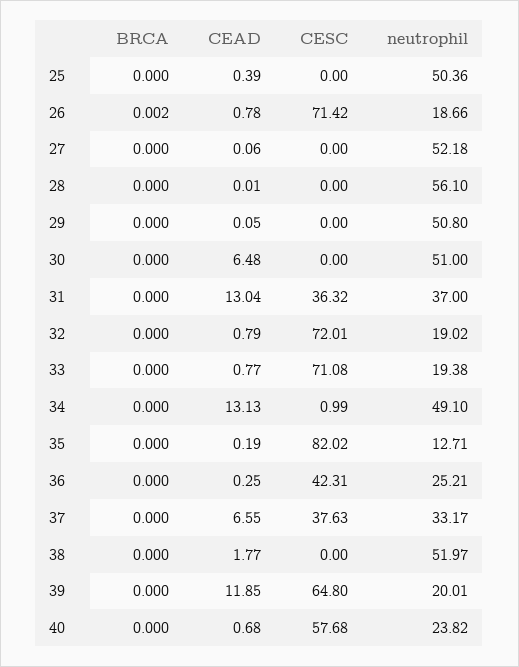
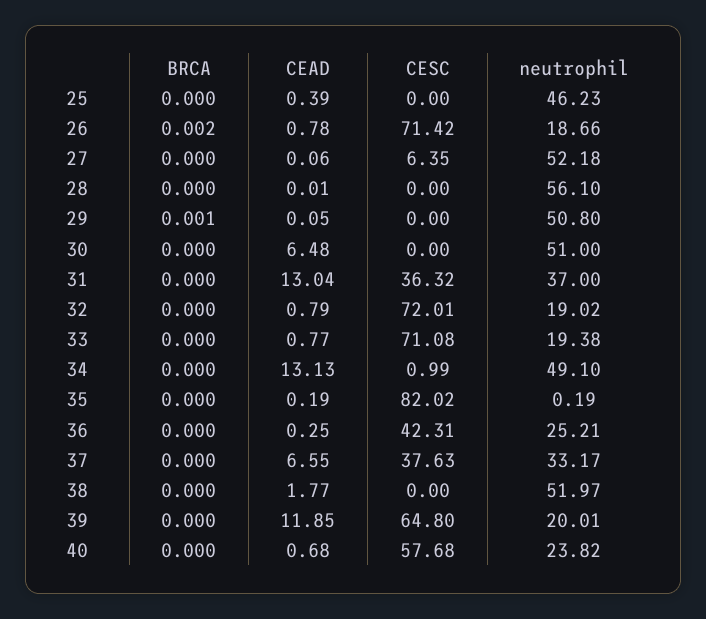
  {
    "BRCA": {
      "25": 0,
      "26": 0.002,
      "27": 0,
      "28": 0,
-     "29": 0,
+     "29": 0.001,
      "30": 0,
      "31": 0,
      "32": 0,
      "33": 0,
      "34": 0,
      "35": 0,
      "36": 0,
      "37": 0,
      "38": 0,
      "39": 0,
      "40": 0
    },
    "CEAD": {
      "25": 0.39,
      "26": 0.78,
      "27": 0.06,
      "28": 0.01,
      "29": 0.05,
      "30": 6.48,
      "31": 13.04,
      "32": 0.79,
      "33": 0.77,
      "34": 13.13,
      "35": 0.19,
      "36": 0.25,
      "37": 6.55,
      "38": 1.77,
      "39": 11.85,
      "40": 0.68
    },
    "CESC": {
      "25": 0,
      "26": 71.42,
-     "27": 0,
+     "27": 6.35,
      "28": 0,
      "29": 0,
      "30": 0,
      "31": 36.32,
      "32": 72.01,
      "33": 71.08,
      "34": 0.99,
      "35": 82.02,
      "36": 42.31,
      "37": 37.63,
      "38": 0,
      "39": 64.8,
      "40": 57.68
    },
    "neutrophil": {
-     "25": 50.36,
+     "25": 46.23,
      "26": 18.66,
      "27": 52.18,
      "28": 56.1,
      "29": 50.8,
      "30": 51,
      "31": 37,
      "32": 19.02,
      "33": 19.38,
      "34": 49.1,
-     "35": 12.71,
+     "35": 0.19,
      "36": 25.21,
      "37": 33.17,
      "38": 51.97,
      "39": 20.01,
      "40": 23.82
    }
  }

